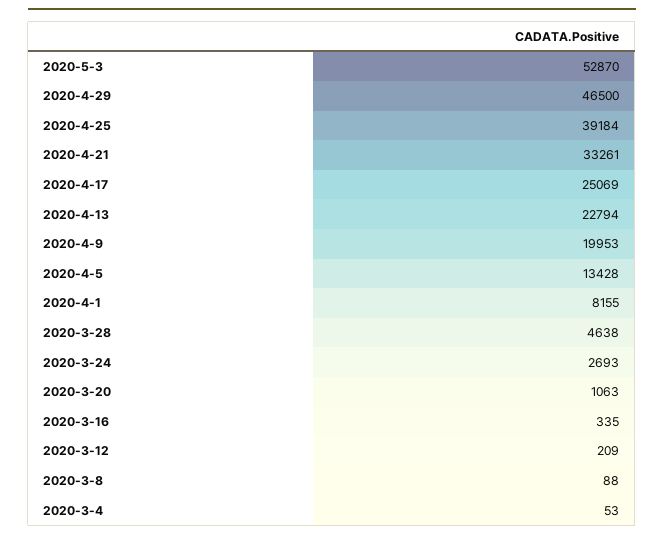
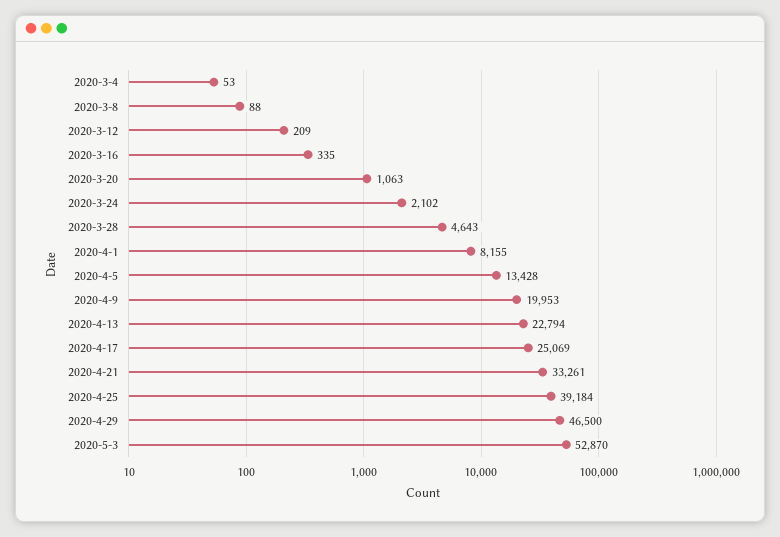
  {
    "2020-5-3": 52870,
    "2020-4-29": 46500,
    "2020-4-25": 39184,
    "2020-4-21": 33261,
    "2020-4-17": 25069,
    "2020-4-13": 22794,
    "2020-4-9": 19953,
    "2020-4-5": 13428,
    "2020-4-1": 8155,
-   "2020-3-28": 4638,
+   "2020-3-28": 4643,
-   "2020-3-24": 2693,
+   "2020-3-24": 2102,
    "2020-3-20": 1063,
    "2020-3-16": 335,
    "2020-3-12": 209,
    "2020-3-8": 88,
    "2020-3-4": 53
  }

